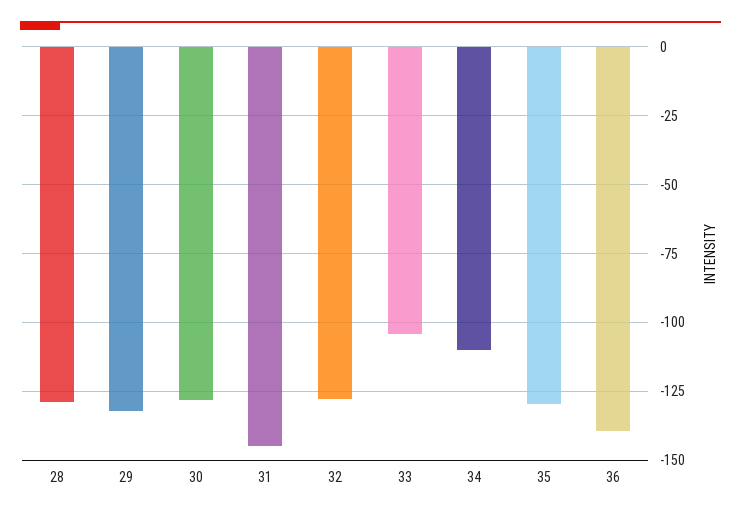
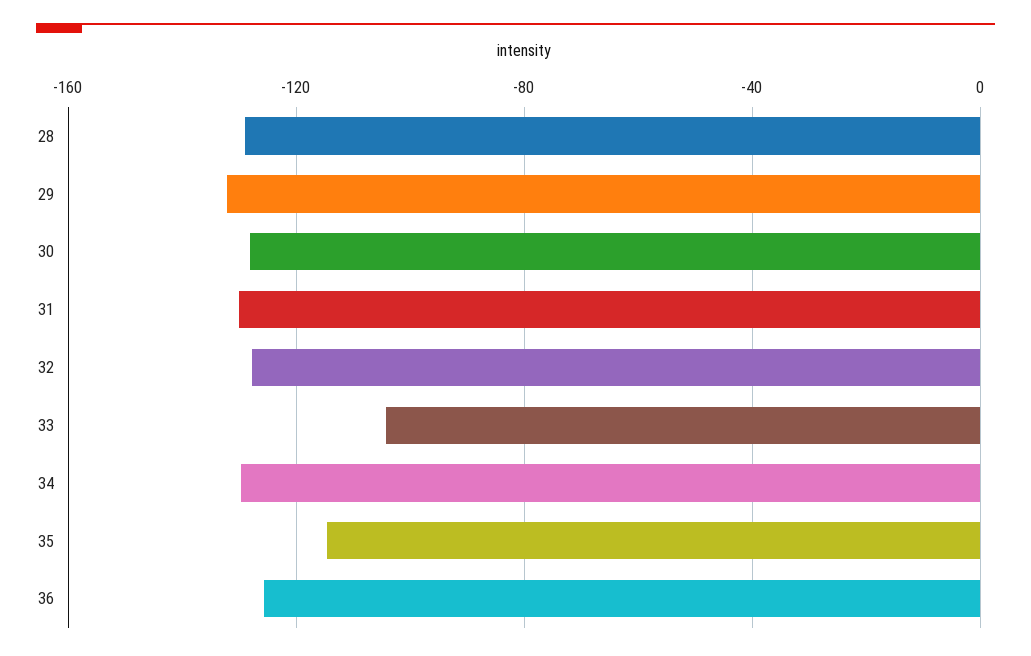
  {
    "28": -130,
    "29": -132.5,
    "30": -127.5,
-   "31": -145,
+   "31": -130,
    "32": -127.5,
    "33": -105,
-   "34": -110,
+   "34": -130,
-   "35": -130,
+   "35": -115,
-   "36": -140
+   "36": -125
  }

